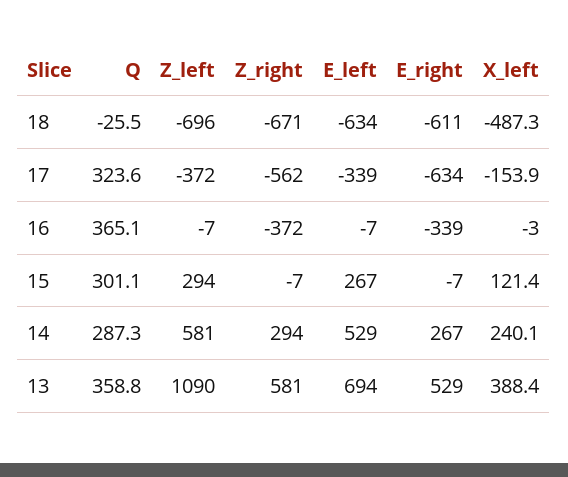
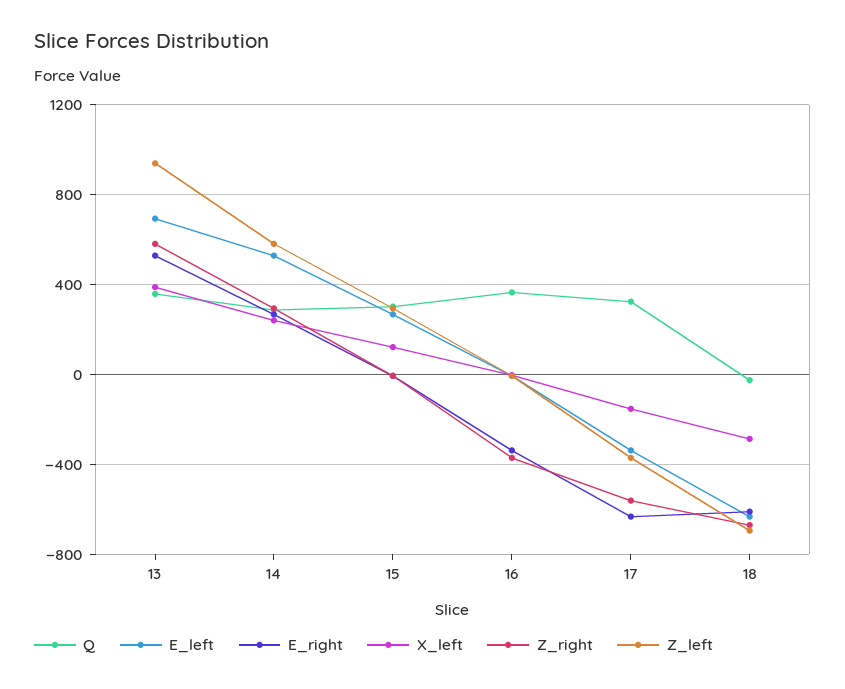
  {
    "Q": {
      "18": -25.5,
      "17": 323.6,
      "16": 365.1,
      "15": 301.1,
      "14": 287.3,
      "13": 358.8
    },
    "Z_left": {
      "18": -696,
      "17": -372,
      "16": -7,
      "15": 294,
      "14": 581,
-     "13": 1090
+     "13": 950
    },
    "Z_right": {
      "18": -671,
      "17": -562,
      "16": -372,
      "15": -7,
      "14": 294,
      "13": 581
    },
    "E_left": {
      "18": -634,
      "17": -339,
      "16": -7,
      "15": 267,
      "14": 529,
      "13": 694
    },
    "E_right": {
      "18": -611,
      "17": -634,
      "16": -339,
      "15": -7,
      "14": 267,
      "13": 529
    },
    "X_left": {
-     "18": -487.3,
+     "18": -300,
      "17": -153.9,
      "16": -3,
      "15": 121.4,
      "14": 240.1,
      "13": 388.4
    }
  }

